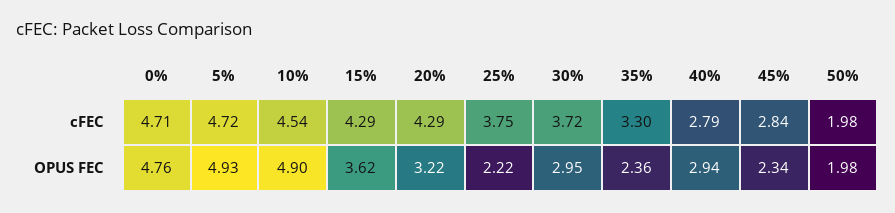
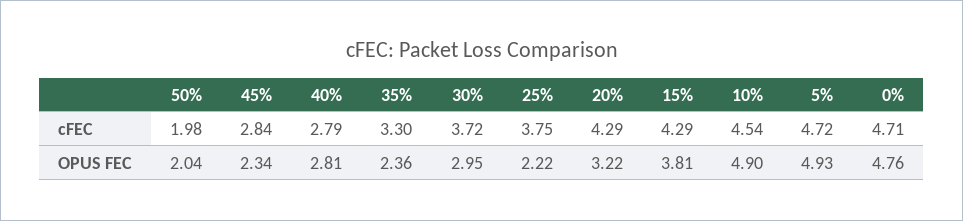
  {
    "0%": {
      "cFEC": 4.71,
      "OPUS FEC": 4.76
    },
    "5%": {
      "cFEC": 4.72,
      "OPUS FEC": 4.93
    },
    "10%": {
      "cFEC": 4.54,
      "OPUS FEC": 4.9
    },
    "15%": {
      "cFEC": 4.29,
-     "OPUS FEC": 3.62
+     "OPUS FEC": 3.81
    },
    "20%": {
      "cFEC": 4.29,
      "OPUS FEC": 3.22
    },
    "25%": {
      "cFEC": 3.75,
      "OPUS FEC": 2.22
    },
    "30%": {
      "cFEC": 3.72,
      "OPUS FEC": 2.95
    },
    "35%": {
      "cFEC": 3.3,
      "OPUS FEC": 2.36
    },
    "40%": {
      "cFEC": 2.79,
-     "OPUS FEC": 2.94
+     "OPUS FEC": 2.81
    },
    "45%": {
      "cFEC": 2.84,
      "OPUS FEC": 2.34
    },
    "50%": {
      "cFEC": 1.98,
-     "OPUS FEC": 1.98
+     "OPUS FEC": 2.04
    }
  }

